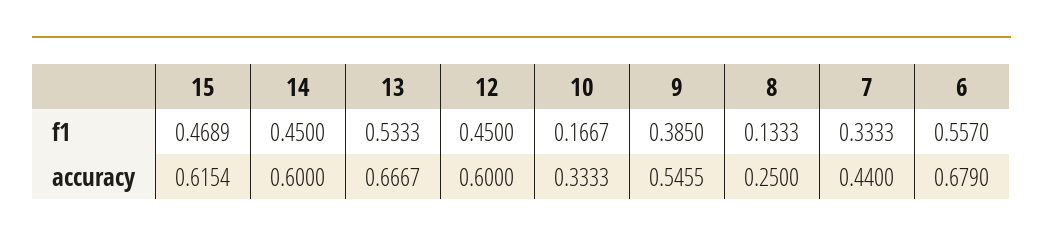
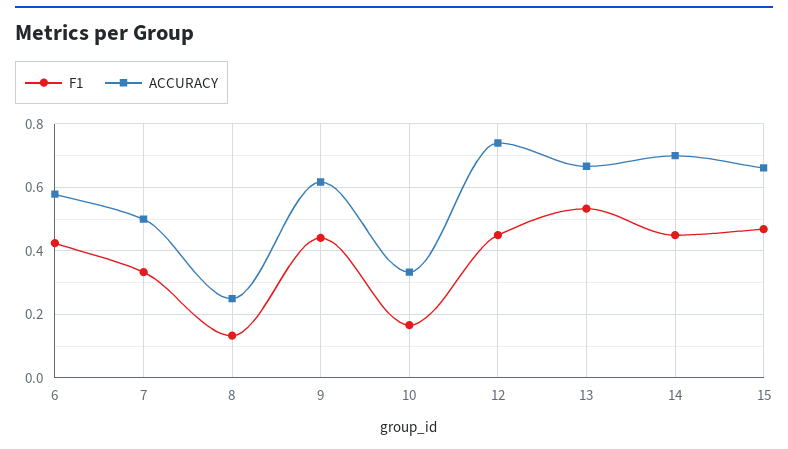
  {
    "f1": {
      "15": 0.4689,
      "14": 0.45,
      "13": 0.5333,
      "12": 0.45,
      "10": 0.1667,
-     "9": 0.385,
+     "9": 0.44,
      "8": 0.1333,
      "7": 0.3333,
-     "6": 0.557
+     "6": 0.42
    },
    "accuracy": {
-     "15": 0.6154,
+     "15": 0.66,
-     "14": 0.6,
+     "14": 0.7,
      "13": 0.6667,
-     "12": 0.6,
+     "12": 0.74,
      "10": 0.3333,
-     "9": 0.5455,
+     "9": 0.62,
      "8": 0.25,
-     "7": 0.44,
+     "7": 0.5,
-     "6": 0.679
+     "6": 0.58
    }
  }

